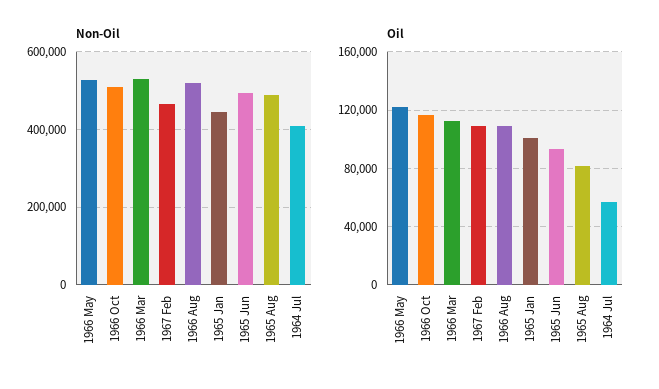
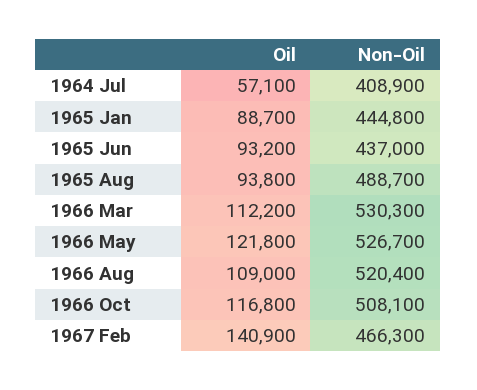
  {
    "Non-Oil": {
      "1966 May": 526700,
      "1966 Oct": 508100,
      "1966 Mar": 530300,
      "1967 Feb": 466300,
      "1966 Aug": 520400,
      "1965 Jan": 444800,
-     "1965 Jun": 500000,
+     "1965 Jun": 437000,
      "1965 Aug": 488700,
      "1964 Jul": 408900
    },
    "Oil": {
      "1966 May": 121800,
      "1966 Oct": 116800,
      "1966 Mar": 112200,
-     "1967 Feb": 110000,
+     "1967 Feb": 140900,
      "1966 Aug": 109000,
-     "1965 Jan": 100000,
+     "1965 Jan": 88700,
      "1965 Jun": 93200,
-     "1965 Aug": 80000,
+     "1965 Aug": 93800,
      "1964 Jul": 57100
    }
  }

